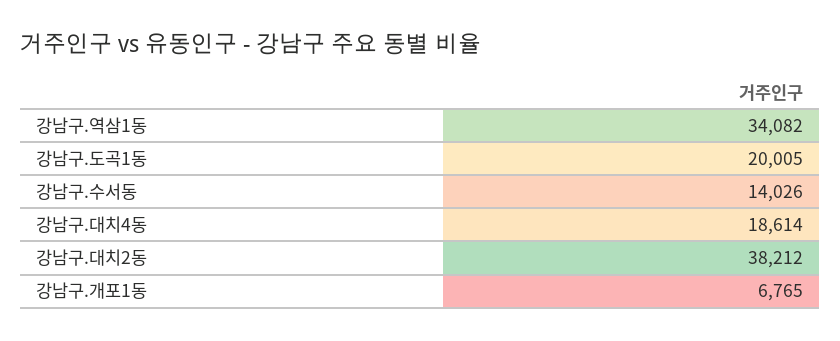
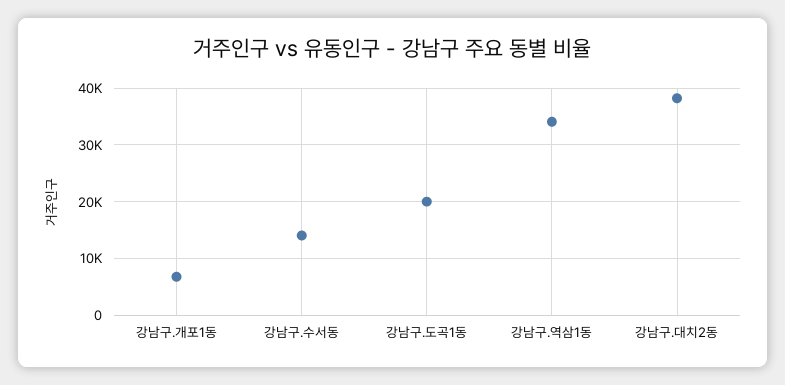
  {
    "강남구.역삼1동": 34082,
    "강남구.도곡1동": 20005,
    "강남구.수서동": 14026,
-   "강남구.대치4동": 18614,
    "강남구.대치2동": 38212,
    "강남구.개포1동": 6765
  }

